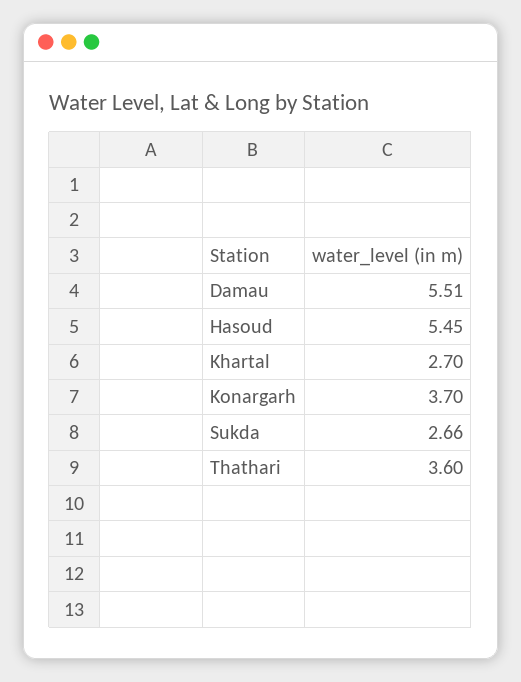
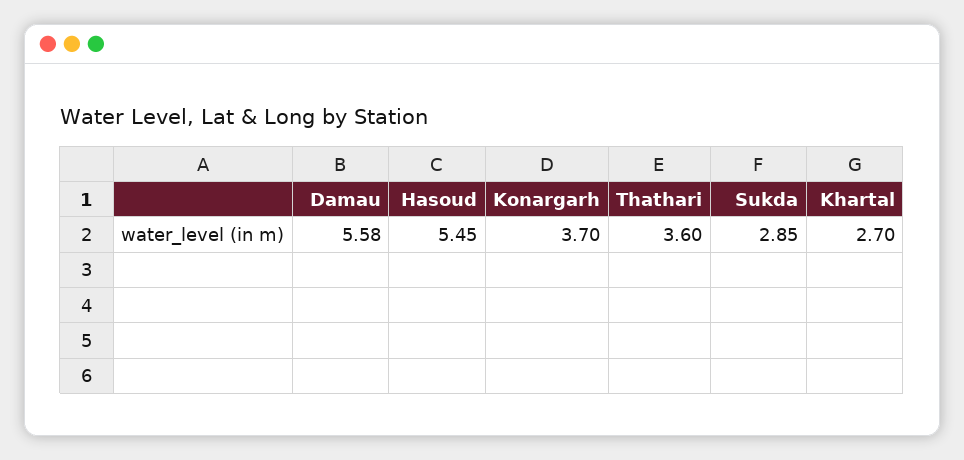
  {
-   "Damau": 5.51,
+   "Damau": 5.58,
    "Hasoud": 5.45,
    "Khartal": 2.7,
    "Konargarh": 3.7,
-   "Sukda": 2.66,
+   "Sukda": 2.85,
    "Thathari": 3.6
  }

